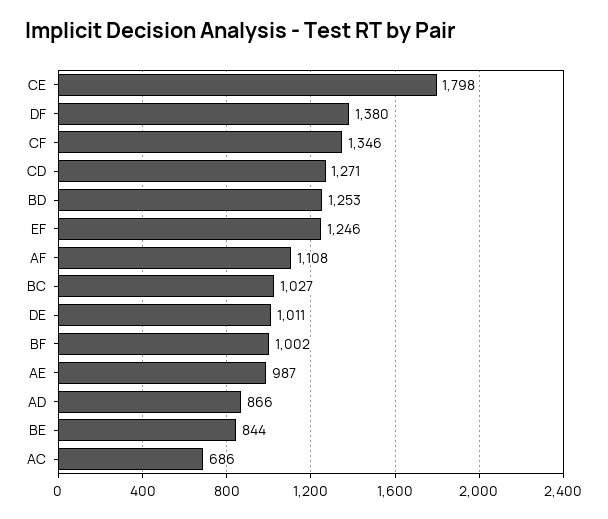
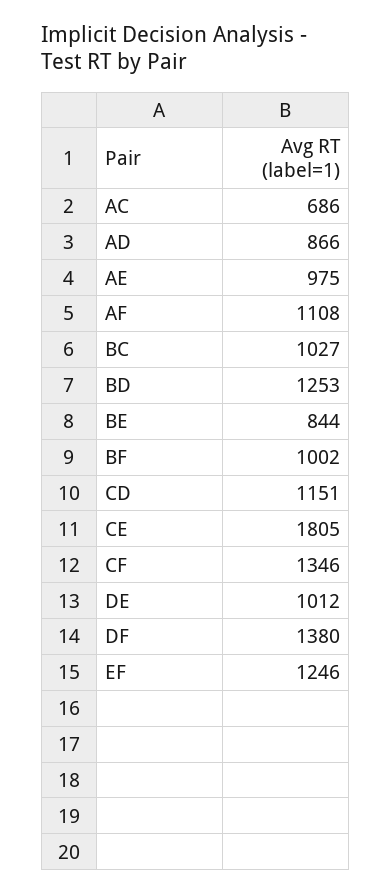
  {
-   "CE": 1798,
+   "CE": 1805,
    "DF": 1380,
    "CF": 1346,
-   "CD": 1271,
+   "CD": 1151,
    "BD": 1253,
    "EF": 1246,
    "AF": 1108,
    "BC": 1027,
-   "DE": 1011,
+   "DE": 1012,
    "BF": 1002,
-   "AE": 987,
+   "AE": 975,
    "AD": 866,
    "BE": 844,
    "AC": 686
  }

